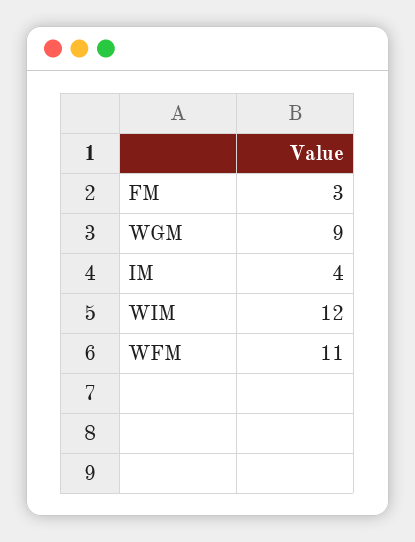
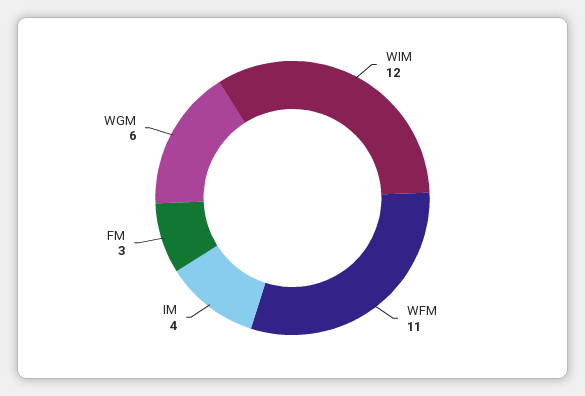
  {
    "FM": 3,
-   "WGM": 9,
+   "WGM": 6,
    "IM": 4,
    "WIM": 12,
    "WFM": 11
  }

